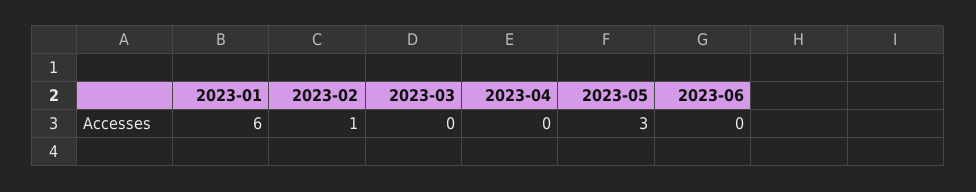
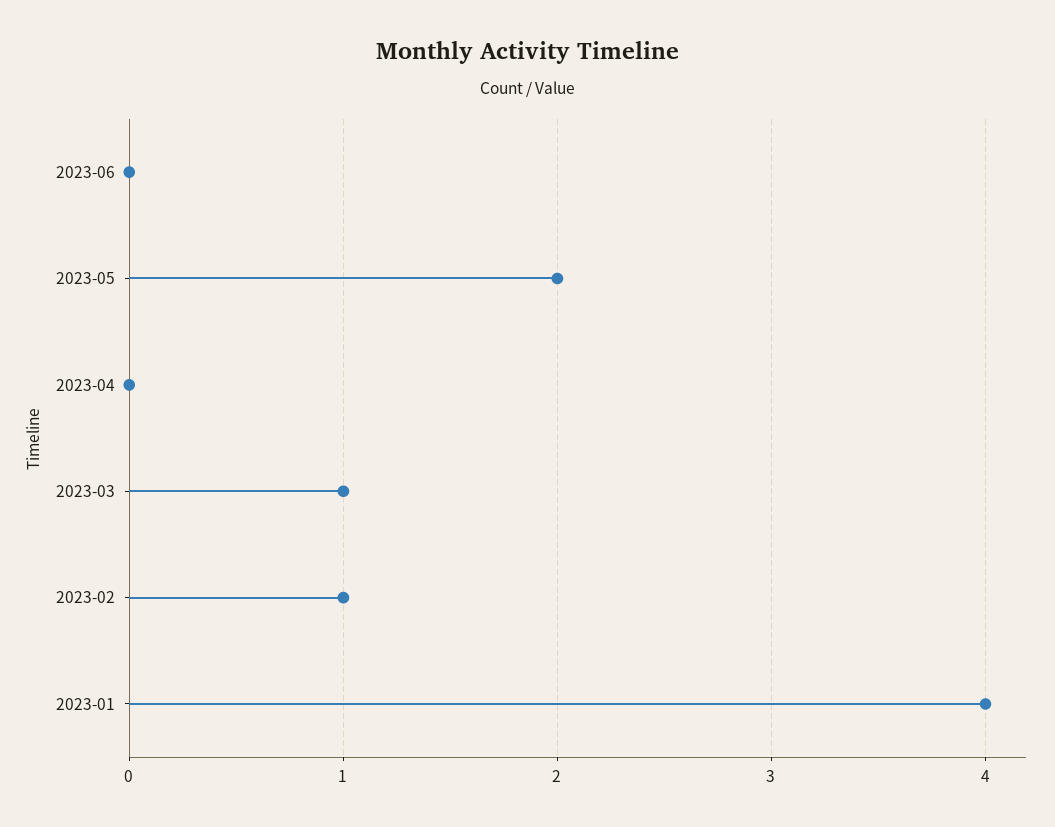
  {
-   "2023-01": 6,
+   "2023-01": 4,
    "2023-02": 1,
-   "2023-03": 0,
+   "2023-03": 1,
    "2023-04": 0,
-   "2023-05": 3,
+   "2023-05": 2,
    "2023-06": 0
  }

